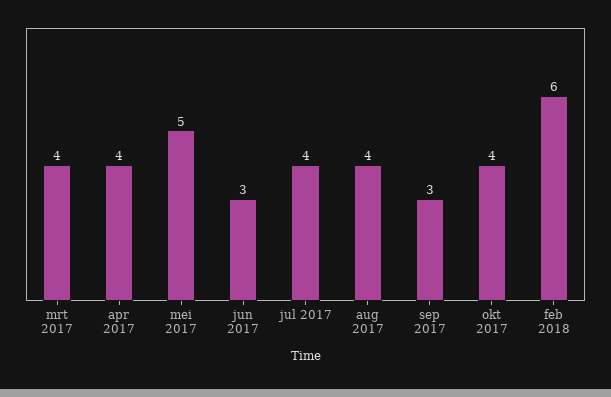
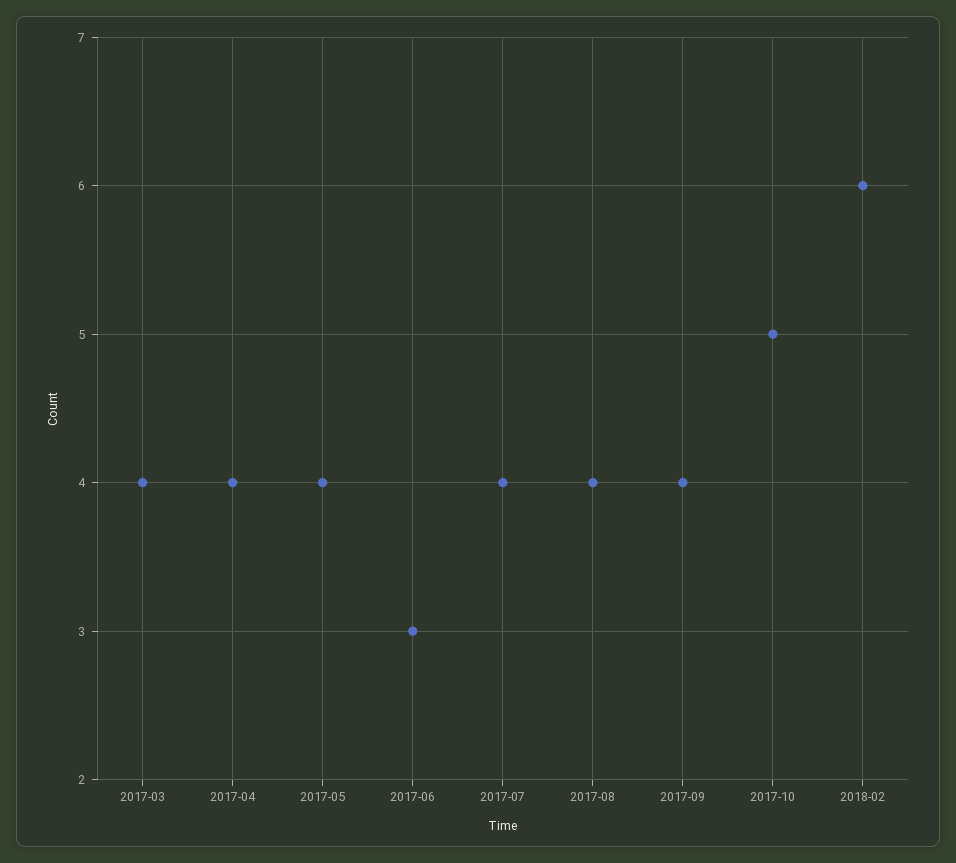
  {
    "mrt 2017": 4,
    "apr 2017": 4,
-   "mei 2017": 5,
+   "mei 2017": 4,
    "jun 2017": 3,
    "jul 2017": 4,
    "aug 2017": 4,
-   "sep 2017": 3,
+   "sep 2017": 4,
-   "okt 2017": 4,
+   "okt 2017": 5,
    "feb 2018": 6
  }

